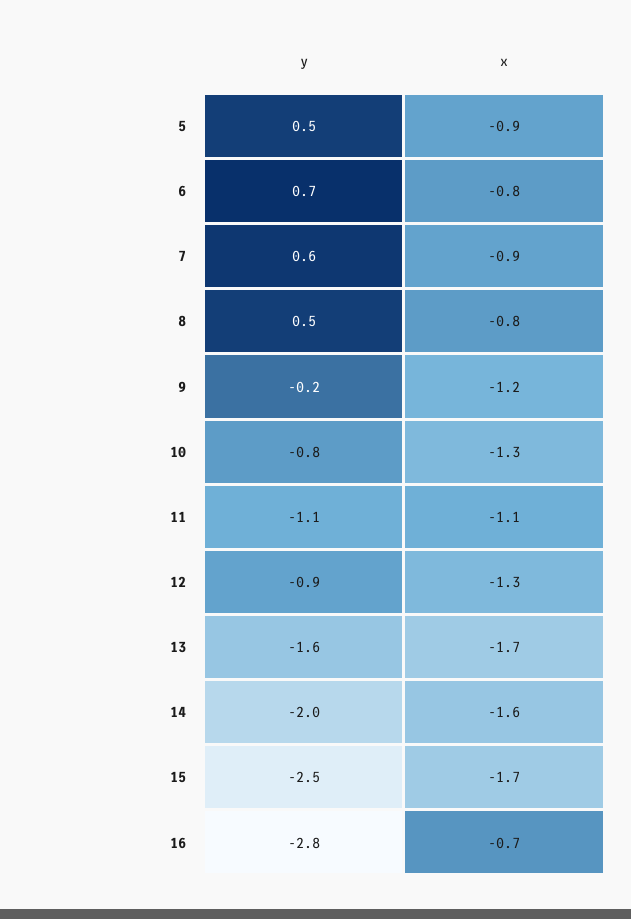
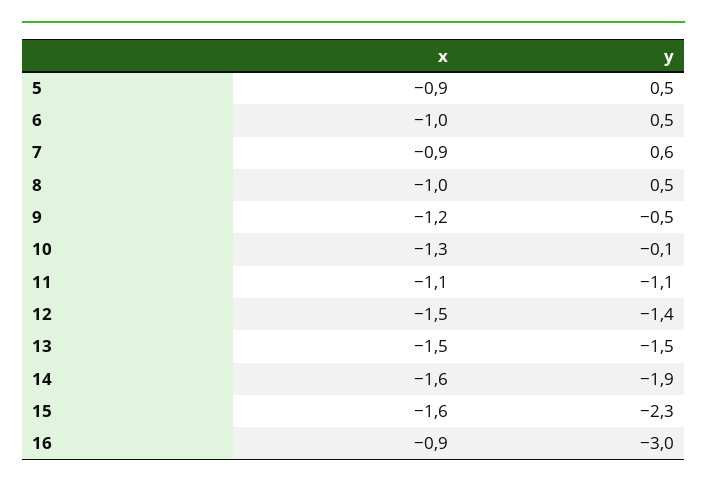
  {
    "y": {
      "5": 0.5,
-     "6": 0.7,
+     "6": 0.5,
      "7": 0.6,
      "8": 0.5,
-     "9": -0.2,
+     "9": -0.5,
-     "10": -0.8,
+     "10": -0.1,
      "11": -1.1,
-     "12": -0.9,
+     "12": -1.4,
-     "13": -1.6,
+     "13": -1.5,
-     "14": -2,
+     "14": -1.9,
-     "15": -2.5,
+     "15": -2.3,
-     "16": -2.8
+     "16": -3
    },
    "x": {
      "5": -0.9,
-     "6": -0.8,
+     "6": -1,
      "7": -0.9,
-     "8": -0.8,
+     "8": -1,
      "9": -1.2,
      "10": -1.3,
      "11": -1.1,
-     "12": -1.3,
+     "12": -1.5,
-     "13": -1.7,
+     "13": -1.5,
      "14": -1.6,
-     "15": -1.7,
+     "15": -1.6,
-     "16": -0.7
+     "16": -0.9
    }
  }

